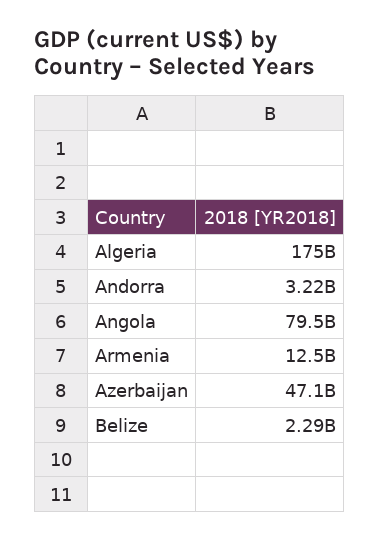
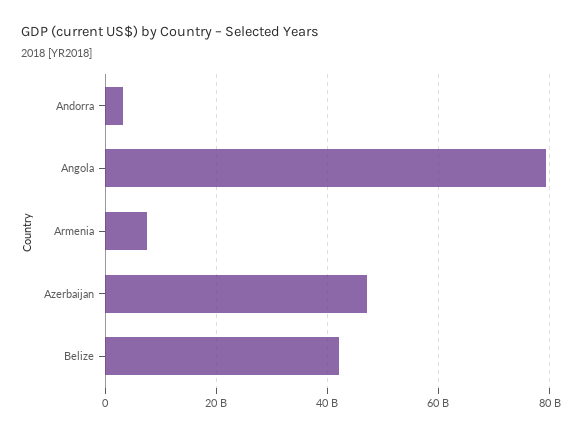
  {
-   "Algeria": 175000000000,
    "Andorra": 3220000000,
    "Angola": 79500000000,
-   "Armenia": 12500000000,
+   "Armenia": 8000000000,
    "Azerbaijan": 47100000000,
-   "Belize": 2290000000
+   "Belize": 42000000000
  }

